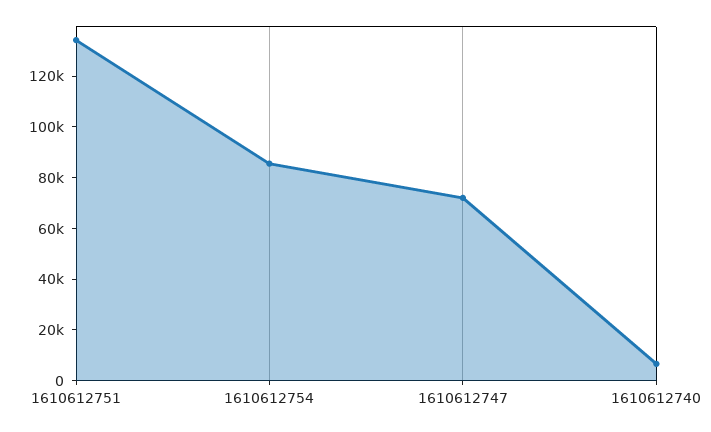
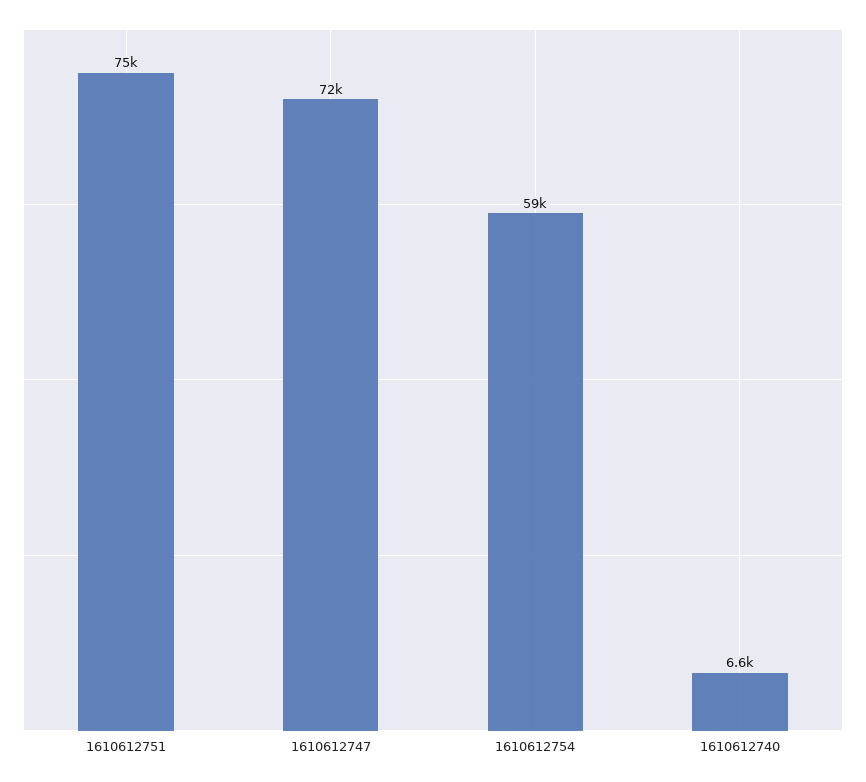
  {
-   "1610612751": 135000,
+   "1610612751": 75000,
-   "1610612754": 85000,
+   "1610612754": 59000,
    "1610612747": 72000,
    "1610612740": 6600
  }

